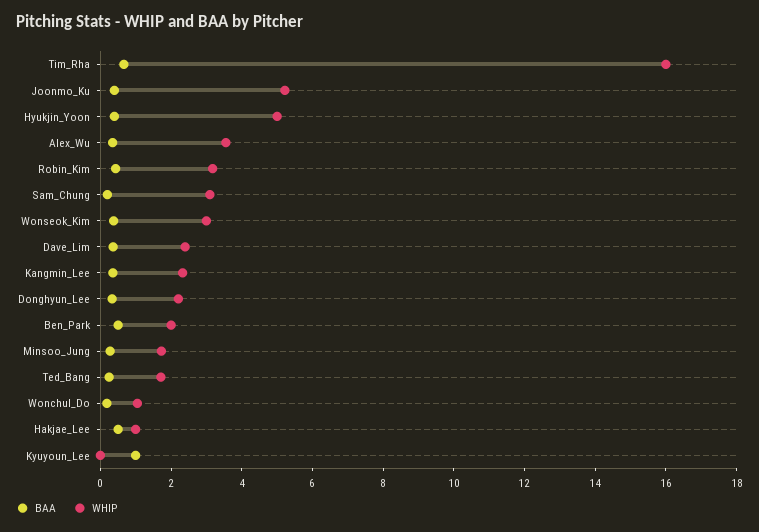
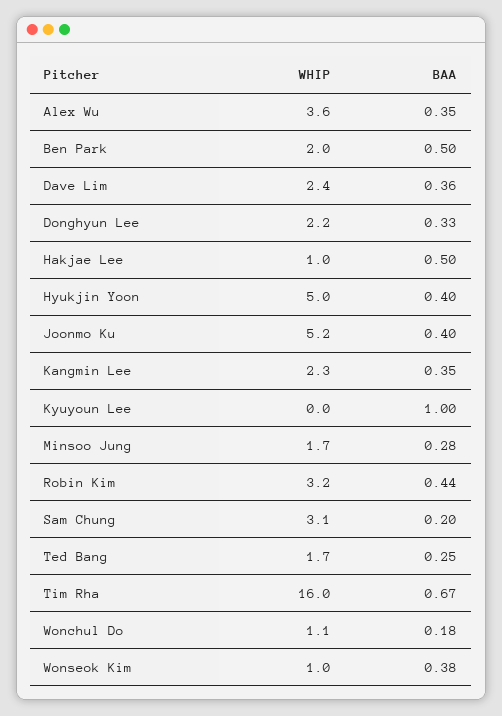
  {
    "BAA": {
      "Tim_Rha": 0.67,
      "Joonmo_Ku": 0.4,
      "Hyukjin_Yoon": 0.4,
      "Alex_Wu": 0.35,
      "Robin_Kim": 0.44,
      "Sam_Chung": 0.2,
      "Wonseok_Kim": 0.38,
      "Dave_Lim": 0.36,
      "Kangmin_Lee": 0.35,
      "Donghyun_Lee": 0.33,
      "Ben_Park": 0.5,
      "Minsoo_Jung": 0.28,
      "Ted_Bang": 0.25,
      "Wonchul_Do": 0.18,
      "Hakjae_Lee": 0.5,
      "Kyuyoun_Lee": 1
    },
    "WHIP": {
      "Tim_Rha": 16,
      "Joonmo_Ku": 5.2,
      "Hyukjin_Yoon": 5,
      "Alex_Wu": 3.6,
      "Robin_Kim": 3.2,
      "Sam_Chung": 3.1,
-     "Wonseok_Kim": 3,
+     "Wonseok_Kim": 1,
      "Dave_Lim": 2.4,
      "Kangmin_Lee": 2.3,
      "Donghyun_Lee": 2.2,
      "Ben_Park": 2,
      "Minsoo_Jung": 1.7,
      "Ted_Bang": 1.7,
      "Wonchul_Do": 1.1,
      "Hakjae_Lee": 1,
      "Kyuyoun_Lee": 0
    }
  }

